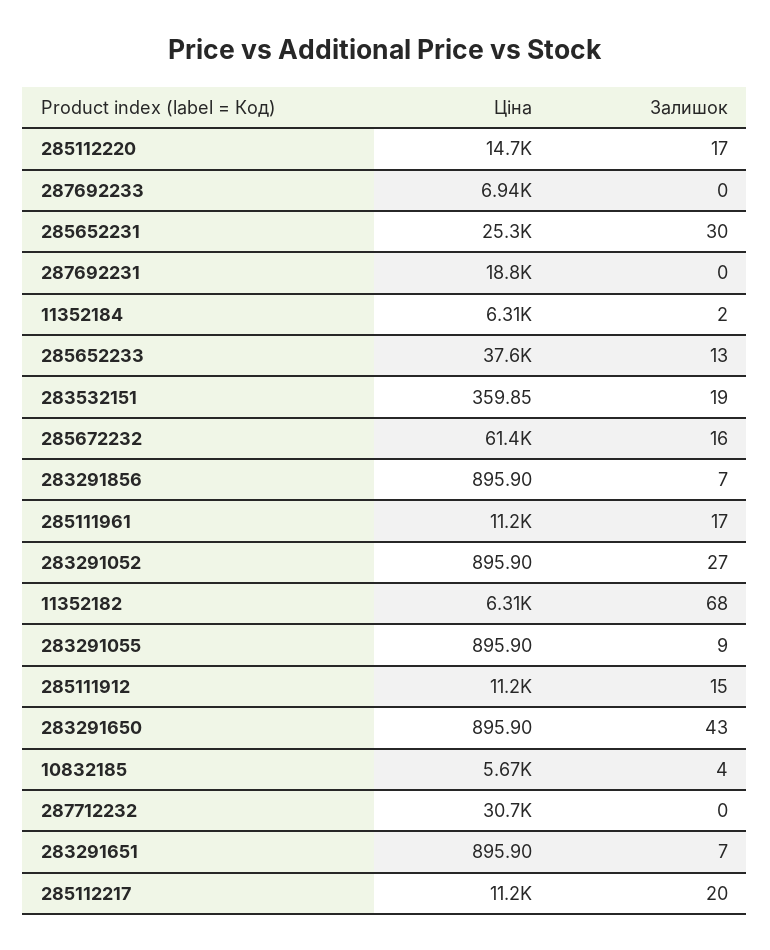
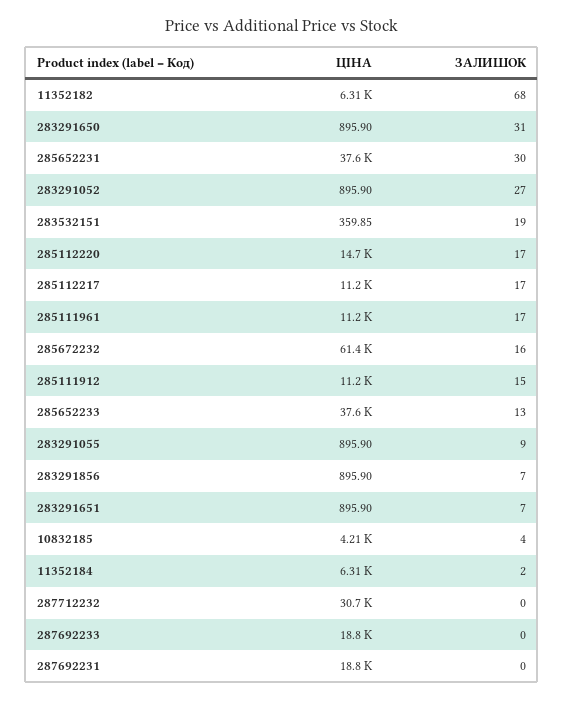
  {
    "Ціна": {
      "285112220": 14700,
-     "287692233": 6940,
+     "287692233": 18800,
-     "285652231": 25300,
+     "285652231": 37600,
      "287692231": 18800,
      "11352184": 6310,
      "285652233": 37600,
      "283532151": 359.85,
      "285672232": 61400,
      "283291856": 895.9,
      "285111961": 11200,
      "283291052": 895.9,
      "11352182": 6310,
      "283291055": 895.9,
      "285111912": 11200,
      "283291650": 895.9,
-     "10832185": 5670,
+     "10832185": 4210,
      "287712232": 30700,
      "283291651": 895.9,
      "285112217": 11200
    },
    "Залишок": {
      "285112220": 17,
      "287692233": 0,
      "285652231": 30,
      "287692231": 0,
      "11352184": 2,
      "285652233": 13,
      "283532151": 19,
      "285672232": 16,
      "283291856": 7,
      "285111961": 17,
      "283291052": 27,
      "11352182": 68,
      "283291055": 9,
      "285111912": 15,
-     "283291650": 43,
+     "283291650": 31,
      "10832185": 4,
      "287712232": 0,
      "283291651": 7,
-     "285112217": 20
+     "285112217": 17
    }
  }

